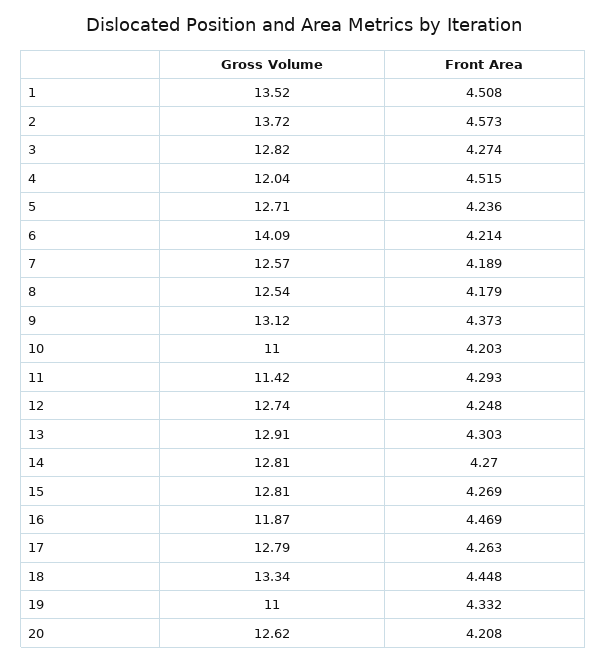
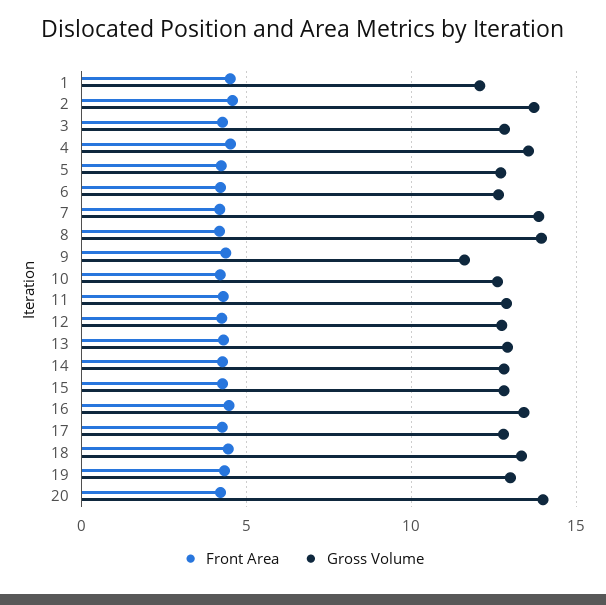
  {
    "Gross Volume": {
-     "1": 13.52,
+     "1": 12,
      "2": 13.72,
      "3": 12.82,
-     "4": 12.04,
+     "4": 13.5,
      "5": 12.71,
-     "6": 14.09,
+     "6": 12.5,
-     "7": 12.57,
+     "7": 14,
-     "8": 12.54,
+     "8": 14,
-     "9": 13.12,
+     "9": 11.5,
-     "10": 11,
+     "10": 12.5,
-     "11": 11.42,
+     "11": 13,
      "12": 12.74,
      "13": 12.91,
      "14": 12.81,
      "15": 12.81,
-     "16": 11.87,
+     "16": 13.5,
      "17": 12.79,
      "18": 13.34,
-     "19": 11,
+     "19": 13,
-     "20": 12.62
+     "20": 14
    },
    "Front Area": {
      "1": 4.508,
      "2": 4.573,
      "3": 4.274,
      "4": 4.515,
      "5": 4.236,
      "6": 4.214,
      "7": 4.189,
      "8": 4.179,
      "9": 4.373,
      "10": 4.203,
      "11": 4.293,
      "12": 4.248,
      "13": 4.303,
      "14": 4.27,
      "15": 4.269,
      "16": 4.469,
      "17": 4.263,
      "18": 4.448,
      "19": 4.332,
      "20": 4.208
    }
  }

